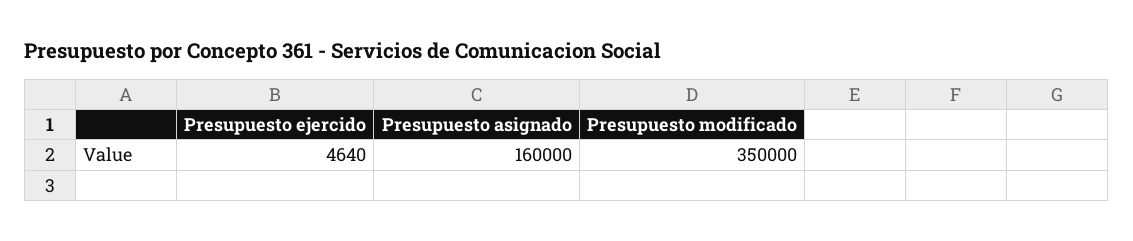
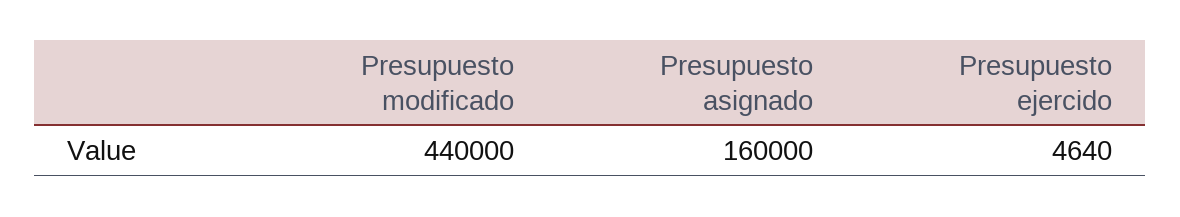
  {
    "Presupuesto ejercido": 4640,
    "Presupuesto asignado": 160000,
-   "Presupuesto modificado": 350000
+   "Presupuesto modificado": 440000
  }

